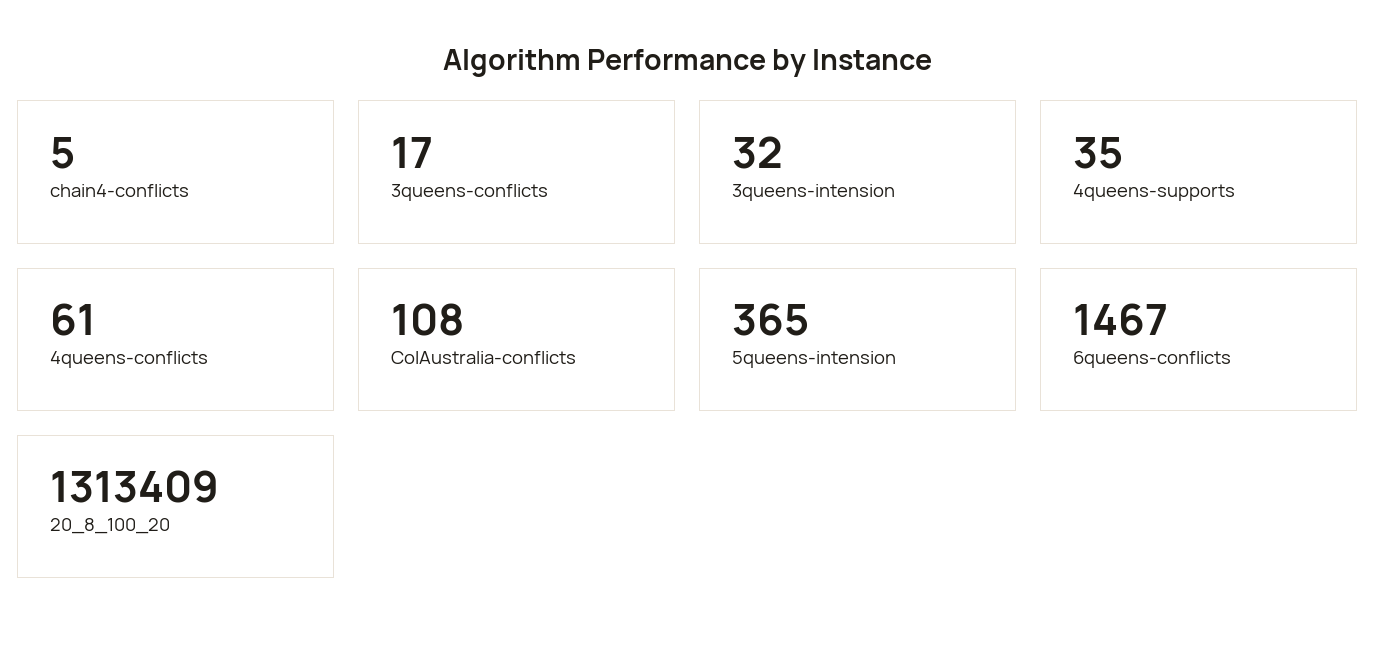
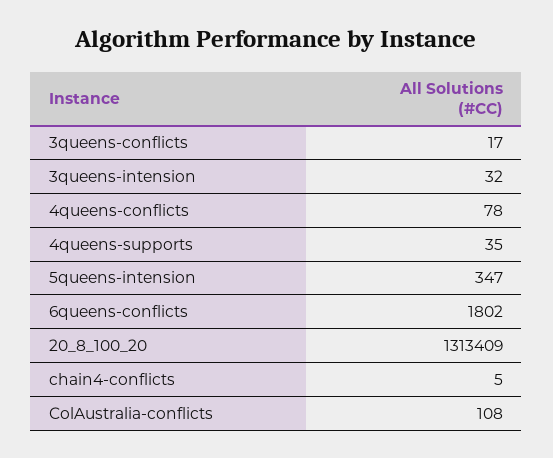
  {
    "chain4-conflicts": 5,
    "3queens-conflicts": 17,
    "3queens-intension": 32,
    "4queens-supports": 35,
-   "4queens-conflicts": 61,
+   "4queens-conflicts": 78,
    "ColAustralia-conflicts": 108,
-   "5queens-intension": 365,
+   "5queens-intension": 347,
-   "6queens-conflicts": 1467,
+   "6queens-conflicts": 1802,
    "20_8_100_20": 1313409
  }

